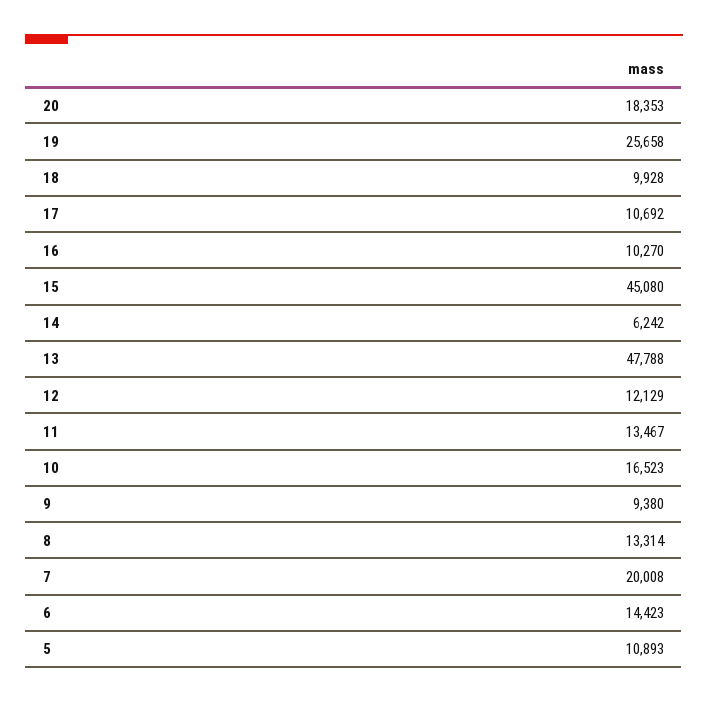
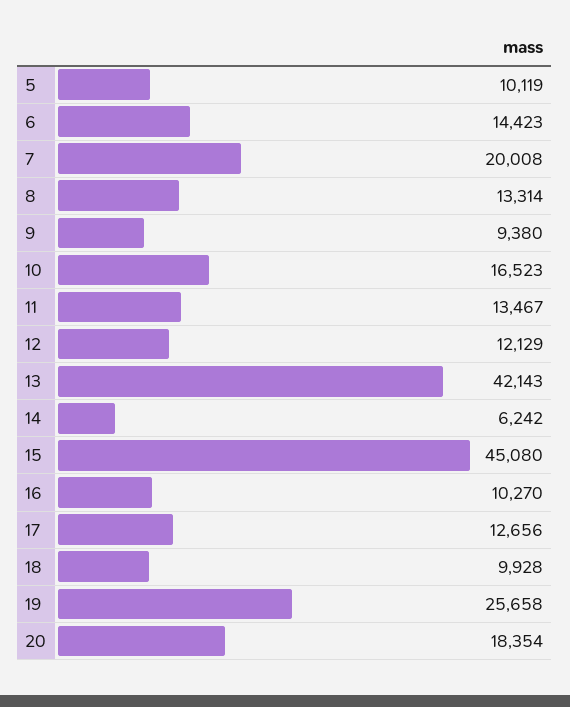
  {
-   "20": 18353,
+   "20": 18354,
    "19": 25658,
    "18": 9928,
-   "17": 10692,
+   "17": 12656,
    "16": 10270,
    "15": 45080,
    "14": 6242,
-   "13": 47788,
+   "13": 42143,
    "12": 12129,
    "11": 13467,
    "10": 16523,
    "9": 9380,
    "8": 13314,
    "7": 20008,
    "6": 14423,
-   "5": 10893
+   "5": 10119
  }

